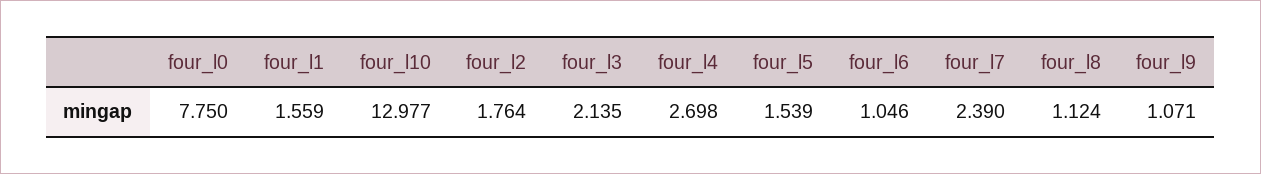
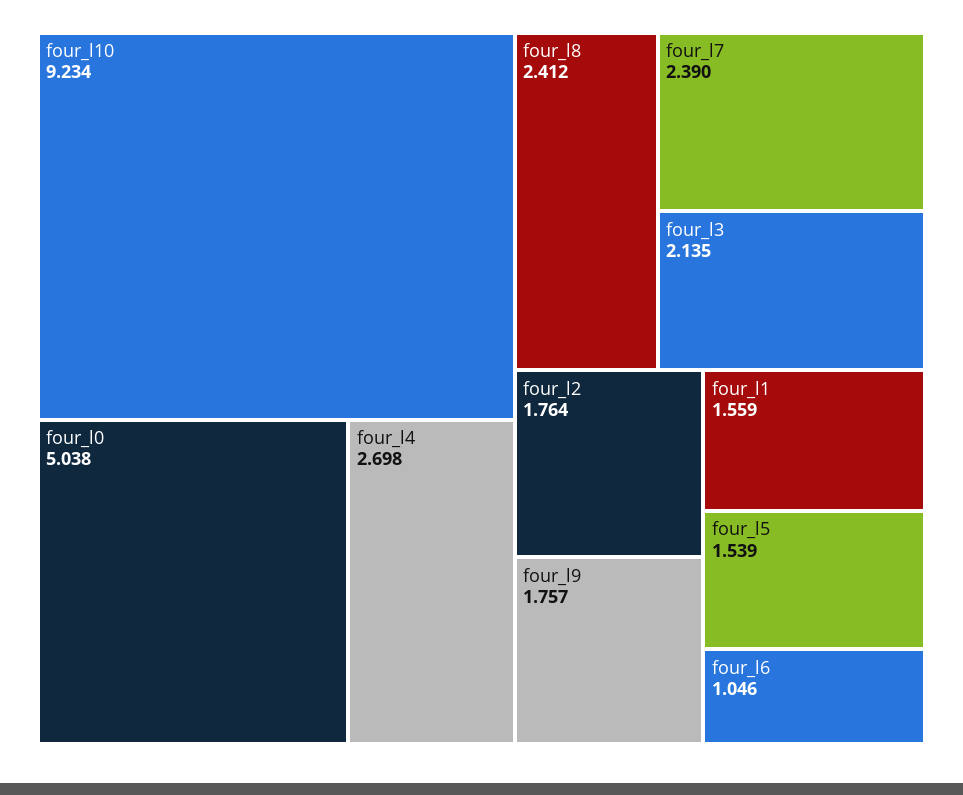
  {
-   "four_l0": 7.75,
+   "four_l0": 5.038,
    "four_l1": 1.559,
-   "four_l10": 12.977,
+   "four_l10": 9.234,
    "four_l2": 1.764,
    "four_l3": 2.135,
    "four_l4": 2.698,
    "four_l5": 1.539,
    "four_l6": 1.046,
    "four_l7": 2.39,
-   "four_l8": 1.124,
+   "four_l8": 2.412,
-   "four_l9": 1.071
+   "four_l9": 1.757
  }

